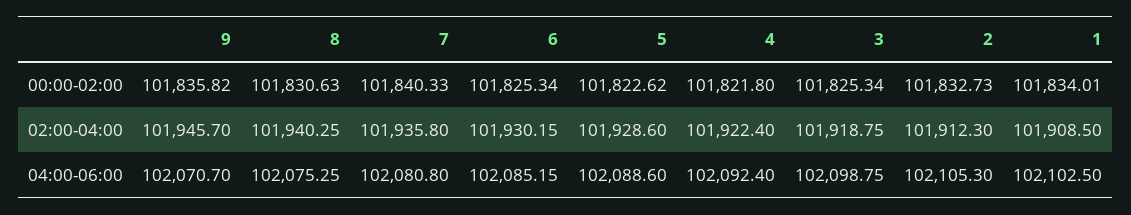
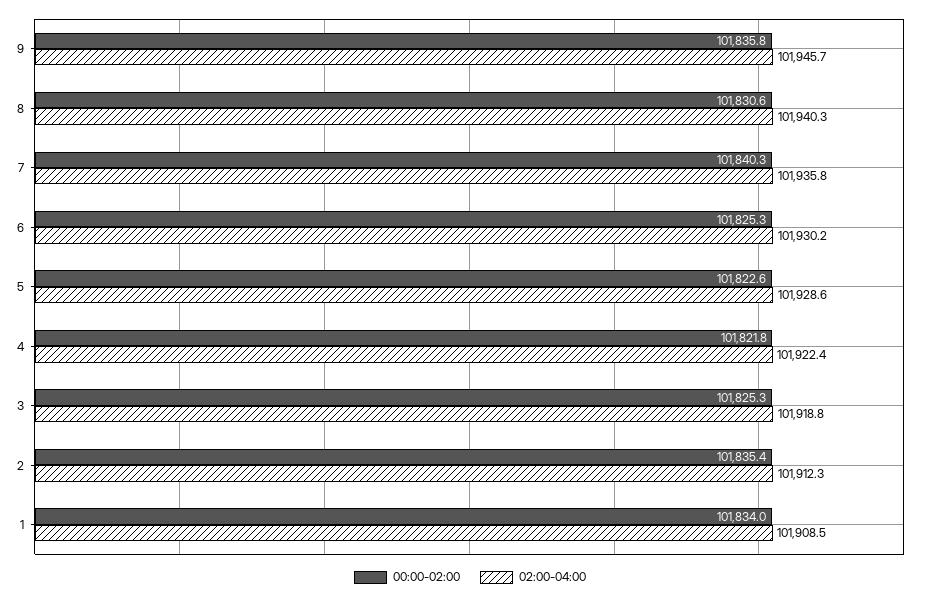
  {
    "00:00-02:00": {
      "9": 101835.82,
      "8": 101830.63,
      "7": 101840.33,
      "6": 101825.34,
      "5": 101822.62,
      "4": 101821.8,
      "3": 101825.34,
-     "2": 101832.73,
+     "2": 101835.4,
      "1": 101834.01
    },
    "02:00-04:00": {
      "9": 101945.7,
      "8": 101940.25,
      "7": 101935.8,
      "6": 101930.15,
      "5": 101928.6,
      "4": 101922.4,
      "3": 101918.75,
      "2": 101912.3,
      "1": 101908.5
-   },
+   }
-   "04:00-06:00": {
-     "9": 102070.7,
-     "8": 102075.25,
-     "7": 102080.8,
-     "6": 102085.15,
-     "5": 102088.6,
-     "4": 102092.4,
-     "3": 102098.75,
-     "2": 102105.3,
-     "1": 102102.5
-   }
  }

